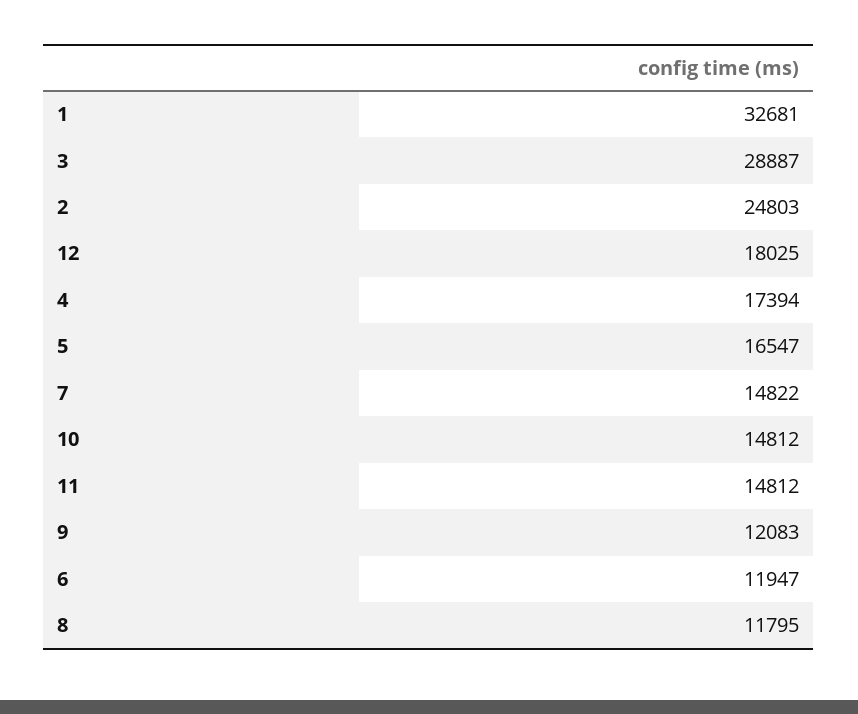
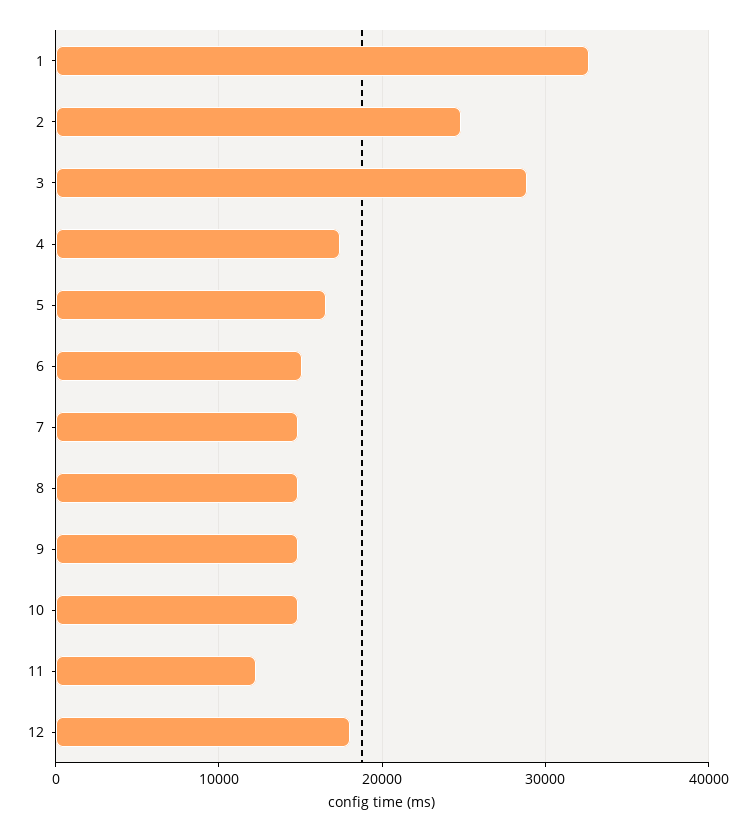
  {
    "1": 32681,
    "3": 28887,
    "2": 24803,
    "12": 18025,
    "4": 17394,
    "5": 16547,
    "7": 14822,
    "10": 14812,
-   "11": 14812,
+   "11": 12000,
-   "9": 12083,
+   "9": 15000,
-   "6": 11947,
+   "6": 15000,
-   "8": 11795
+   "8": 15000
  }

